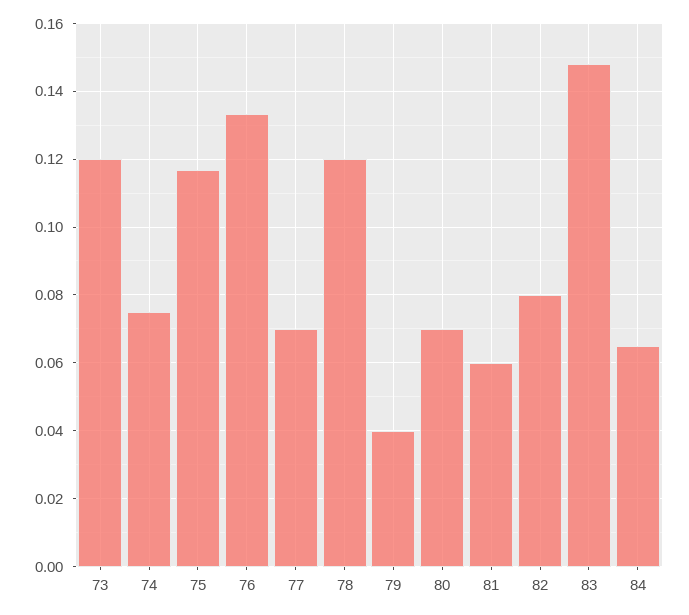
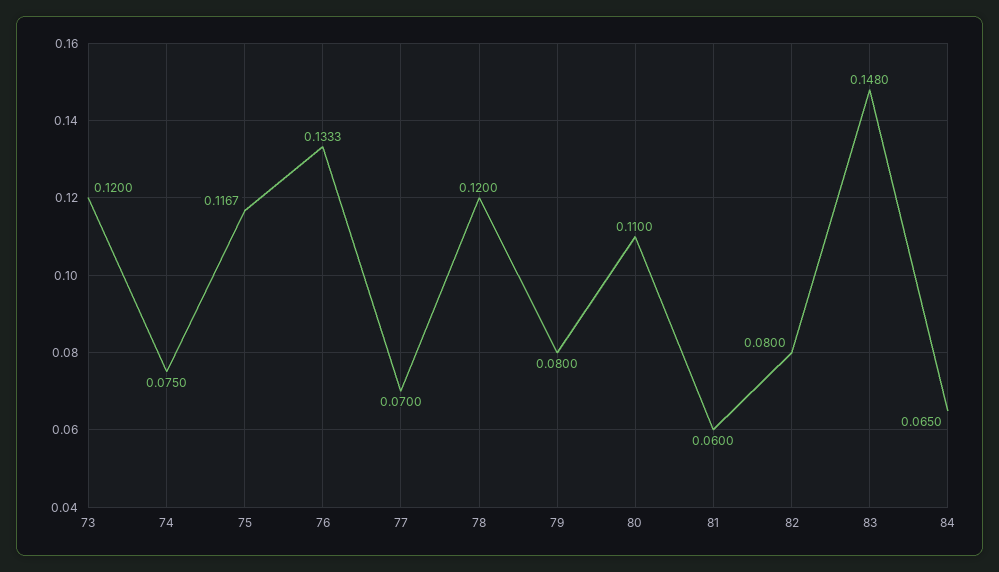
  {
    "73": 0.12,
    "74": 0.075,
    "75": 0.1167,
    "76": 0.1333,
    "77": 0.07,
    "78": 0.12,
-   "79": 0.04,
+   "79": 0.08,
-   "80": 0.07,
+   "80": 0.11,
    "81": 0.06,
    "82": 0.08,
    "83": 0.148,
    "84": 0.065
  }

